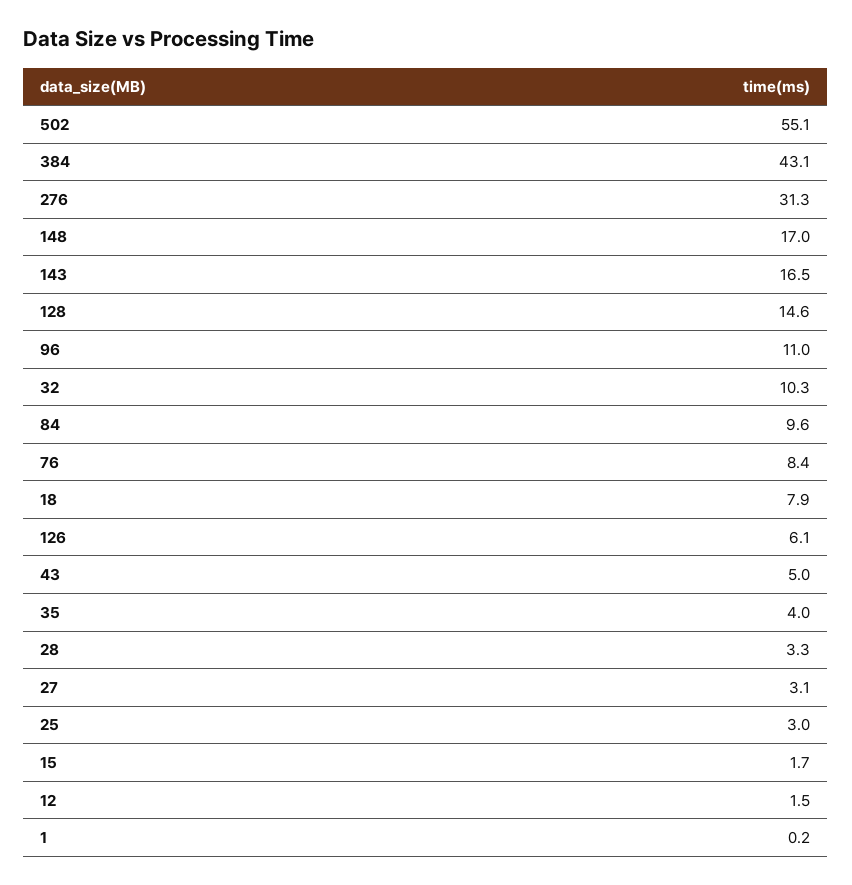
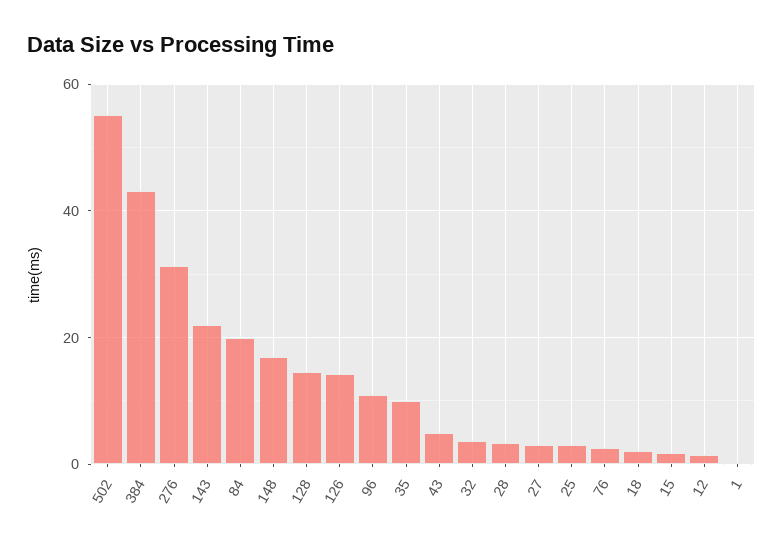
  {
    "502": 55.1,
    "384": 43.1,
    "276": 31.3,
    "148": 17,
-   "143": 16.5,
+   "143": 22,
    "128": 14.6,
    "96": 11,
-   "32": 10.3,
+   "32": 4,
-   "84": 9.6,
+   "84": 20,
-   "76": 8.4,
+   "76": 2,
-   "18": 7.9,
+   "18": 2,
-   "126": 6.1,
+   "126": 14,
    "43": 5,
-   "35": 4,
+   "35": 10,
    "28": 3.3,
    "27": 3.1,
    "25": 3,
    "15": 1.7,
    "12": 1.5,
    "1": 0.2
  }

